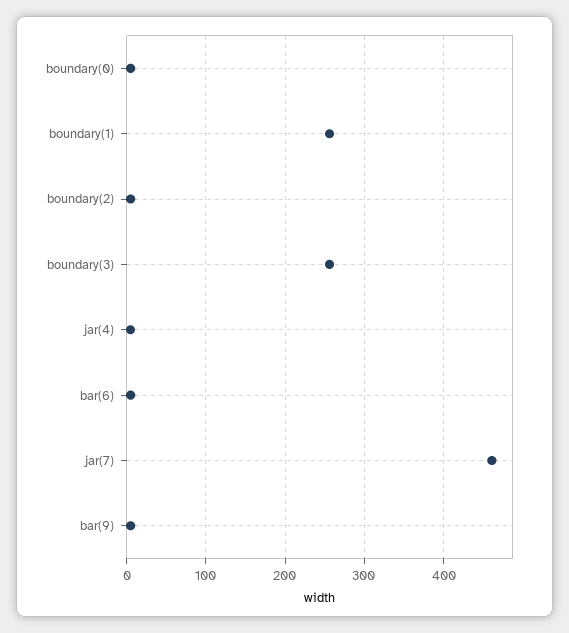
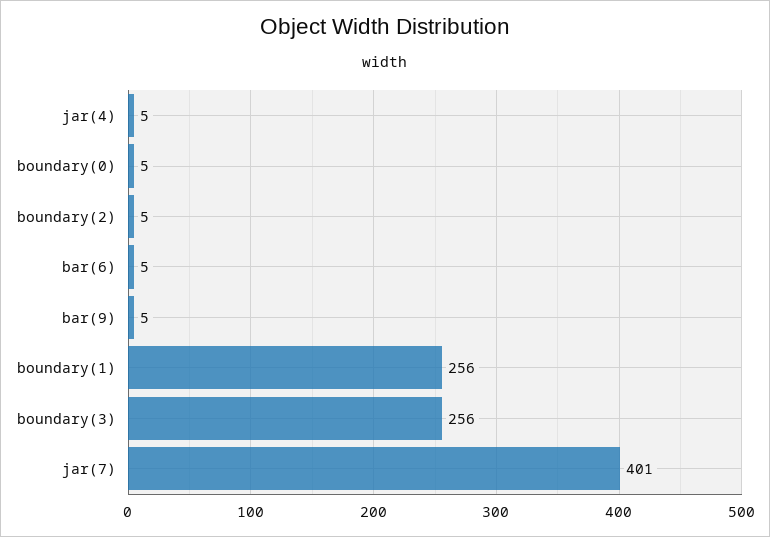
  {
    "boundary(0)": 5,
    "boundary(1)": 256,
    "boundary(2)": 5,
    "boundary(3)": 256,
    "jar(4)": 5,
    "bar(6)": 5,
-   "jar(7)": 460,
+   "jar(7)": 401,
    "bar(9)": 5
  }

